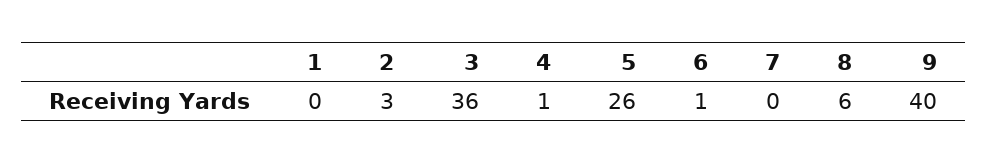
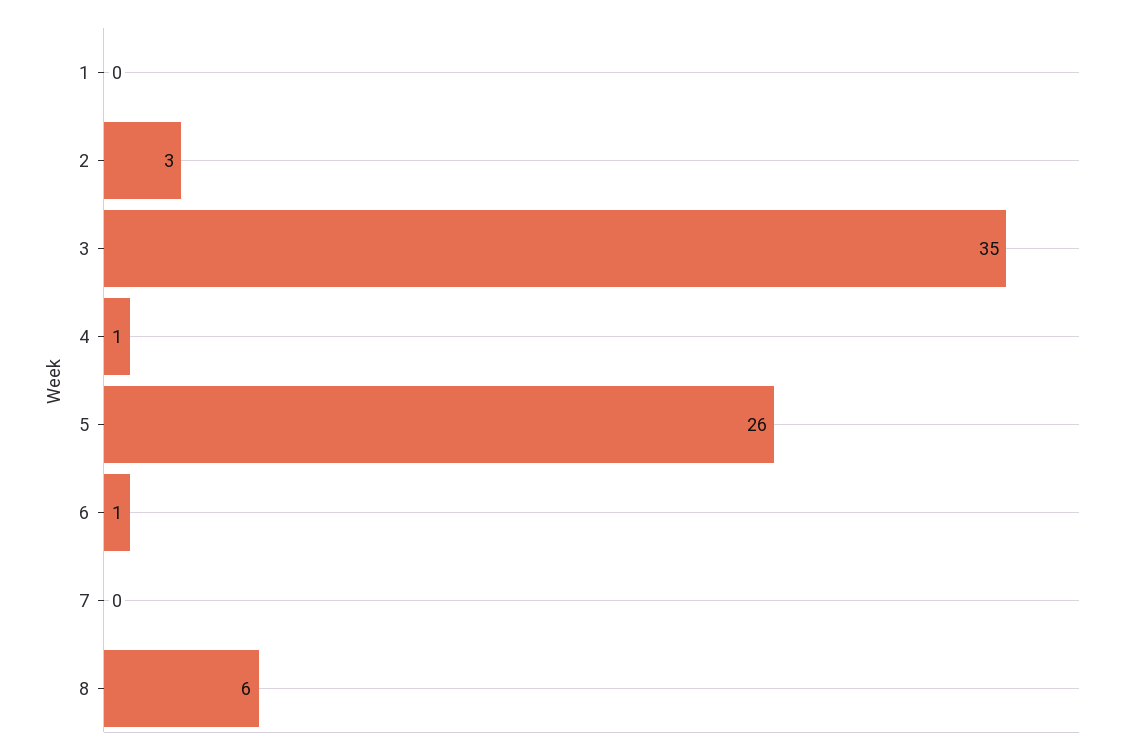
  {
    "1": 0,
    "2": 3,
-   "3": 36,
+   "3": 35,
    "4": 1,
    "5": 26,
    "6": 1,
    "7": 0,
-   "8": 6,
+   "8": 6
-   "9": 40
  }

